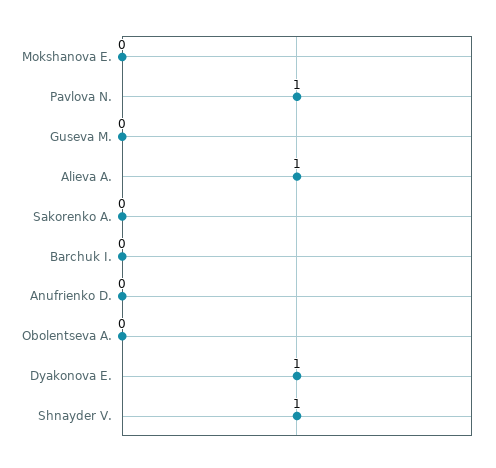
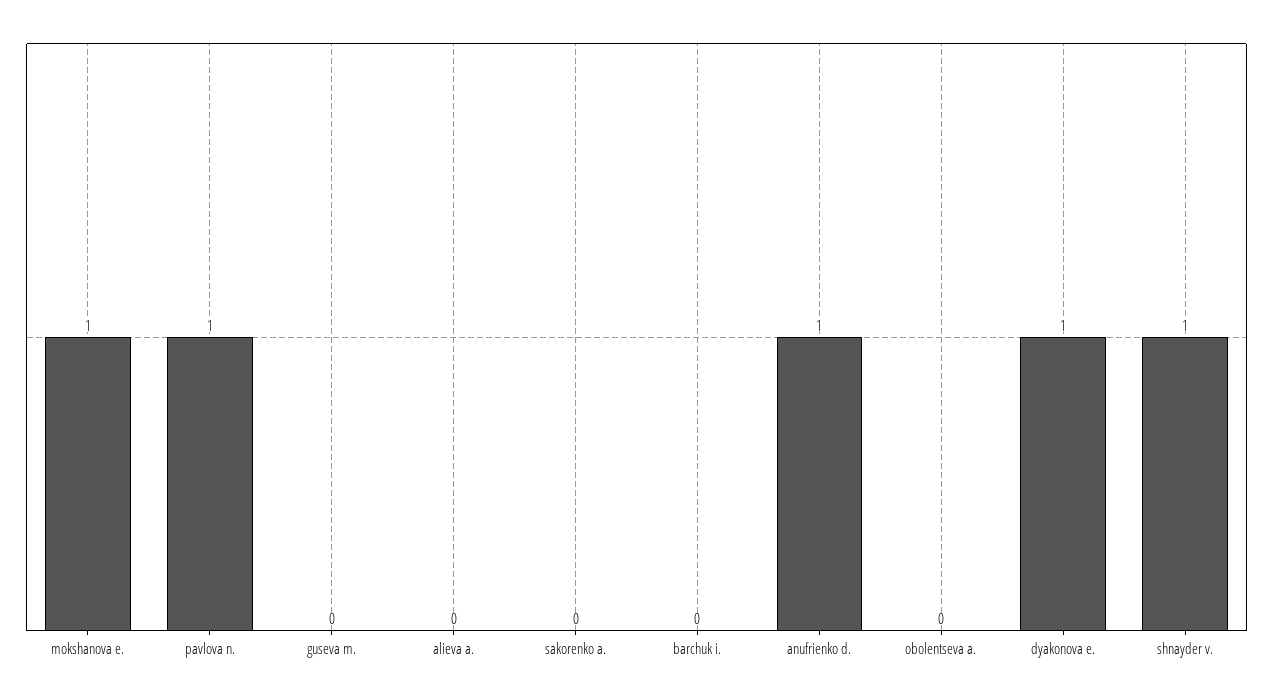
  {
-   "Mokshanova E.": 0,
+   "Mokshanova E.": 1,
    "Pavlova N.": 1,
    "Guseva M.": 0,
-   "Alieva A.": 1,
+   "Alieva A.": 0,
    "Sakorenko A.": 0,
    "Barchuk I.": 0,
-   "Anufrienko D.": 0,
+   "Anufrienko D.": 1,
    "Obolentseva A.": 0,
    "Dyakonova E.": 1,
    "Shnayder V.": 1
  }

